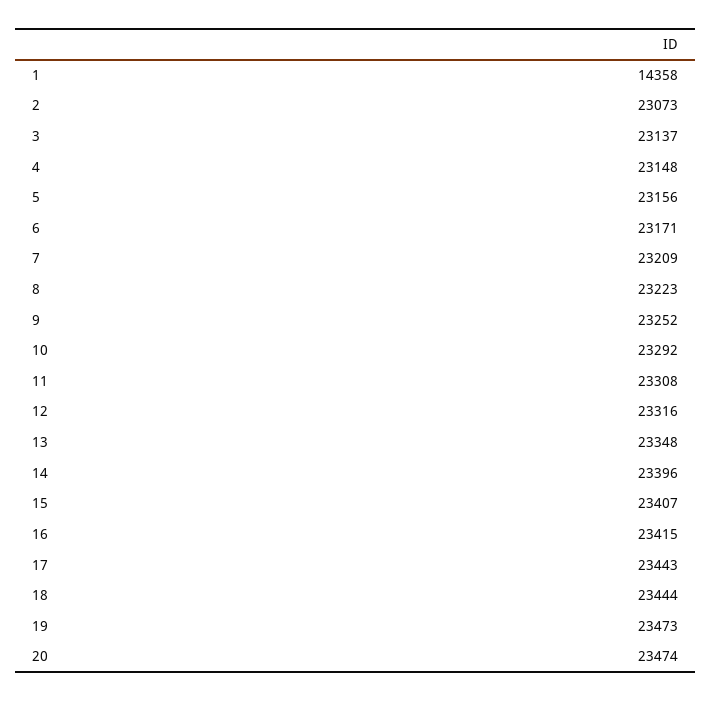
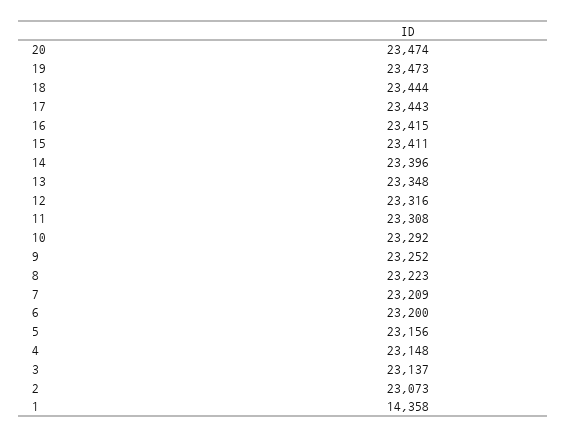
  {
    "1": 14358,
    "2": 23073,
    "3": 23137,
    "4": 23148,
    "5": 23156,
-   "6": 23171,
+   "6": 23200,
    "7": 23209,
    "8": 23223,
    "9": 23252,
    "10": 23292,
    "11": 23308,
    "12": 23316,
    "13": 23348,
    "14": 23396,
-   "15": 23407,
+   "15": 23411,
    "16": 23415,
    "17": 23443,
    "18": 23444,
    "19": 23473,
    "20": 23474
  }

